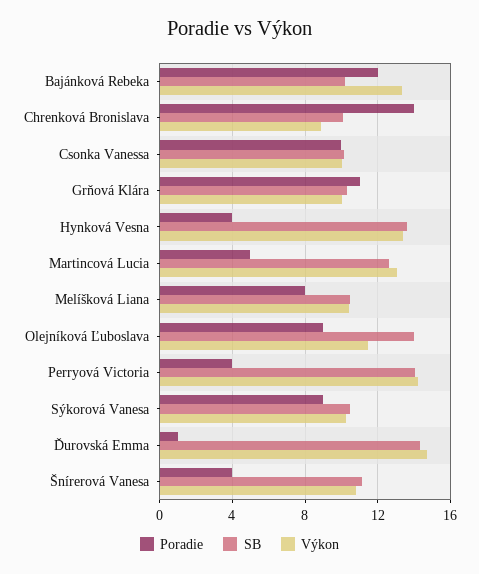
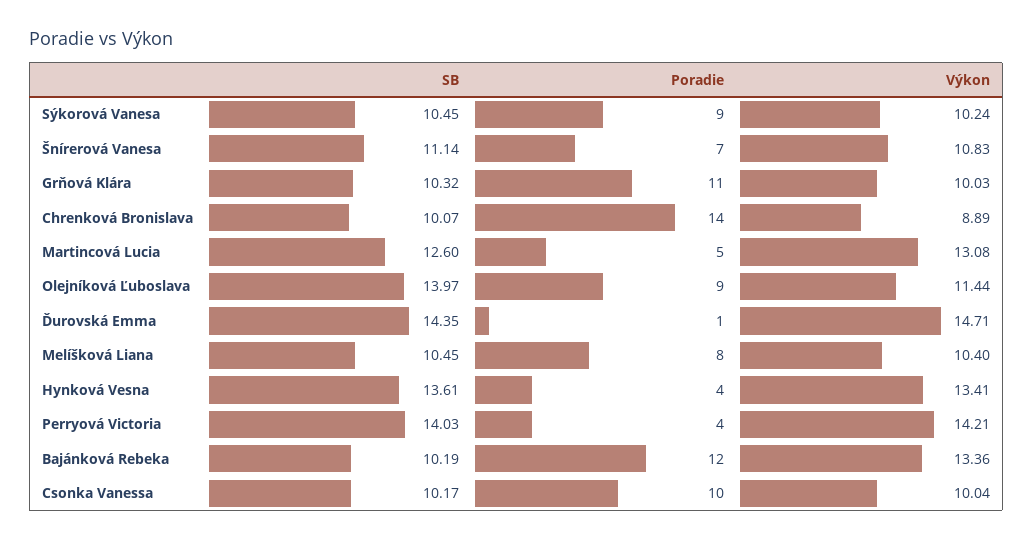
  {
    "Poradie": {
      "Bajánková Rebeka": 12,
      "Chrenková Bronislava": 14,
      "Csonka Vanessa": 10,
      "Grňová Klára": 11,
      "Hynková Vesna": 4,
      "Martincová Lucia": 5,
      "Melíšková Liana": 8,
      "Olejníková Ľuboslava": 9,
      "Perryová Victoria": 4,
      "Sýkorová Vanesa": 9,
      "Ďurovská Emma": 1,
-     "Šnírerová Vanesa": 4
+     "Šnírerová Vanesa": 7
    },
    "SB": {
      "Bajánková Rebeka": 10.19,
      "Chrenková Bronislava": 10.07,
      "Csonka Vanessa": 10.17,
      "Grňová Klára": 10.32,
      "Hynková Vesna": 13.61,
      "Martincová Lucia": 12.6,
      "Melíšková Liana": 10.45,
      "Olejníková Ľuboslava": 13.97,
      "Perryová Victoria": 14.03,
      "Sýkorová Vanesa": 10.45,
      "Ďurovská Emma": 14.35,
      "Šnírerová Vanesa": 11.14
    },
    "Výkon": {
      "Bajánková Rebeka": 13.36,
      "Chrenková Bronislava": 8.89,
      "Csonka Vanessa": 10.04,
      "Grňová Klára": 10.03,
      "Hynková Vesna": 13.41,
      "Martincová Lucia": 13.08,
      "Melíšková Liana": 10.4,
      "Olejníková Ľuboslava": 11.44,
      "Perryová Victoria": 14.21,
      "Sýkorová Vanesa": 10.24,
      "Ďurovská Emma": 14.71,
      "Šnírerová Vanesa": 10.83
    }
  }

